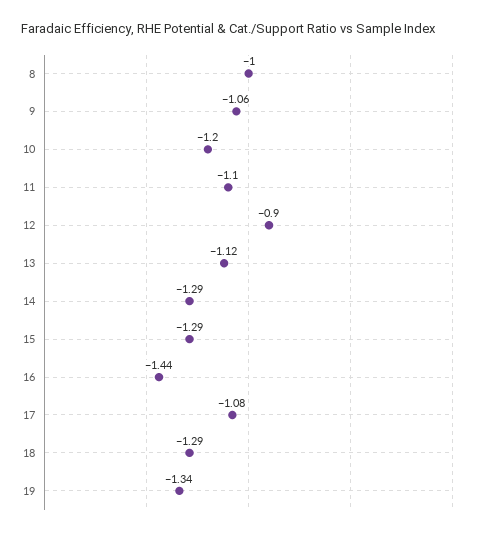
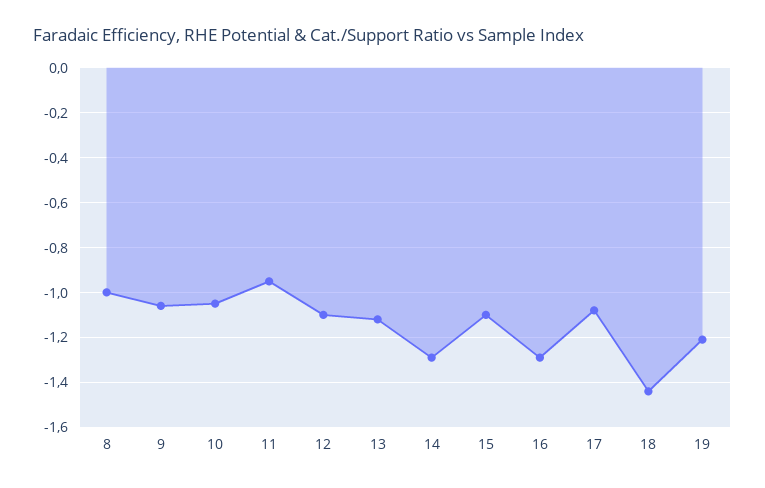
  {
    "8": -1,
    "9": -1.06,
-   "10": -1.2,
+   "10": -1.05,
-   "11": -1.1,
+   "11": -0.95,
-   "12": -0.9,
+   "12": -1.1,
    "13": -1.12,
    "14": -1.29,
-   "15": -1.29,
+   "15": -1.1,
-   "16": -1.44,
+   "16": -1.3,
    "17": -1.08,
-   "18": -1.29,
+   "18": -1.45,
-   "19": -1.34
+   "19": -1.2
  }

